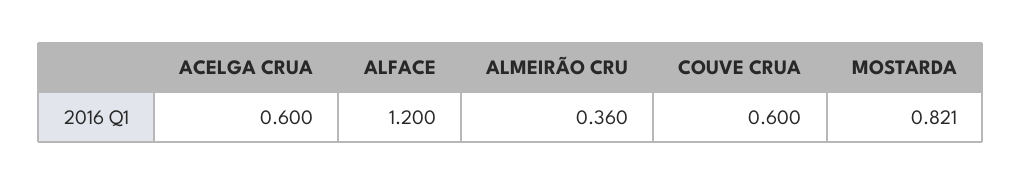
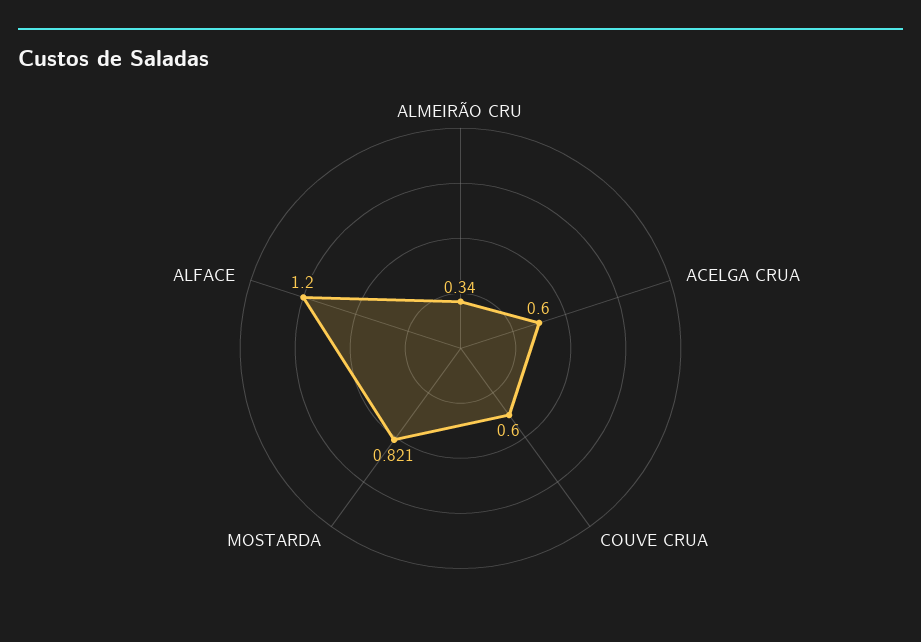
  {
    "ACELGA CRUA": 0.6,
    "ALFACE": 1.2,
-   "ALMEIRÃO CRU": 0.36,
+   "ALMEIRÃO CRU": 0.34,
    "COUVE CRUA": 0.6,
    "MOSTARDA": 0.821
  }

